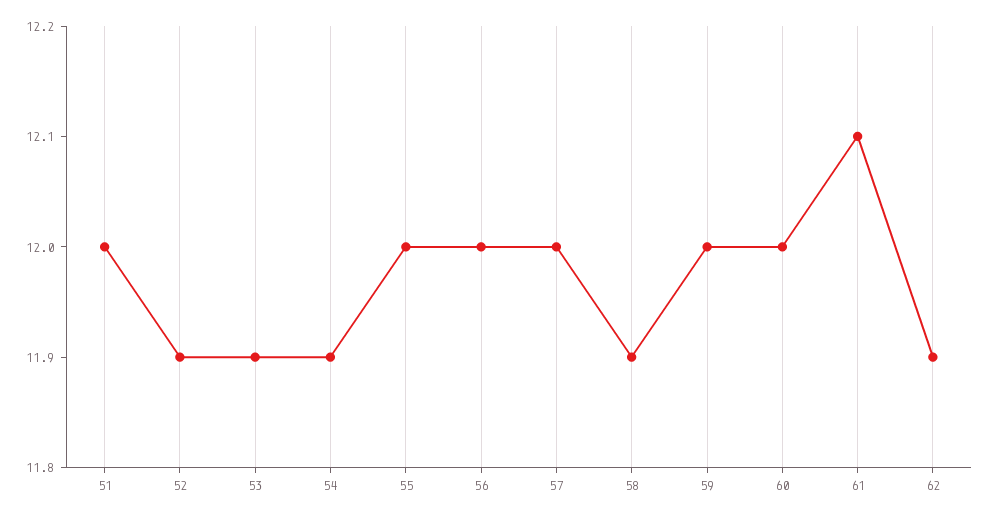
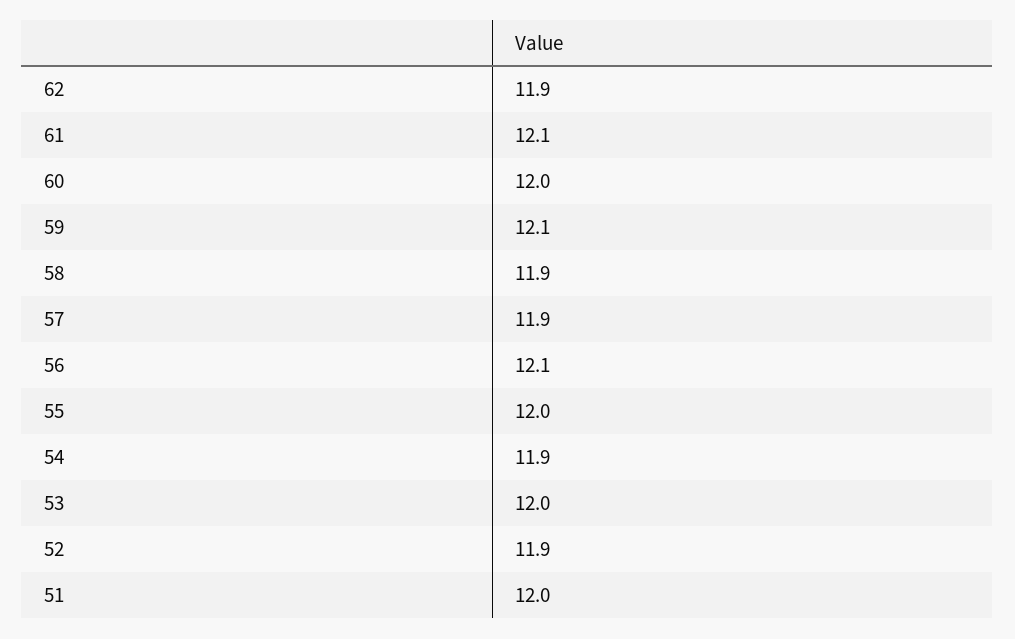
  {
    "51": 12,
    "52": 11.9,
-   "53": 11.9,
+   "53": 12,
    "54": 11.9,
    "55": 12,
-   "56": 12,
+   "56": 12.1,
-   "57": 12,
+   "57": 11.9,
    "58": 11.9,
-   "59": 12,
+   "59": 12.1,
    "60": 12,
    "61": 12.1,
    "62": 11.9
  }

